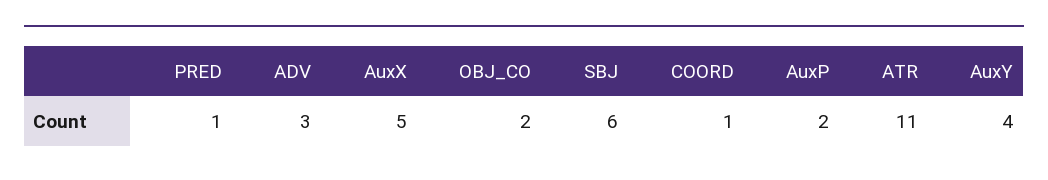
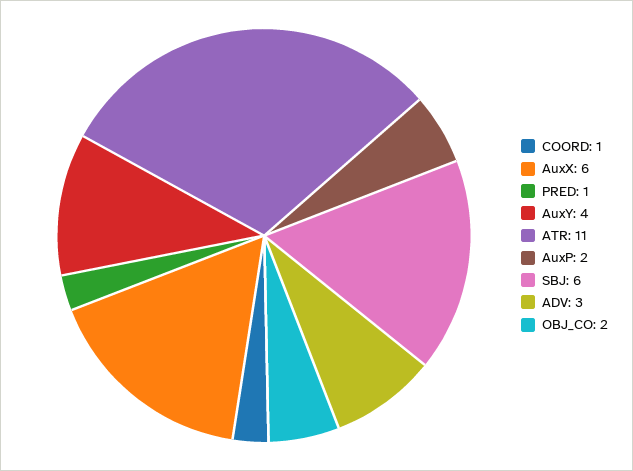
  {
    "PRED": 1,
    "ADV": 3,
-   "AuxX": 5,
+   "AuxX": 6,
    "OBJ_CO": 2,
    "SBJ": 6,
    "COORD": 1,
    "AuxP": 2,
    "ATR": 11,
    "AuxY": 4
  }

